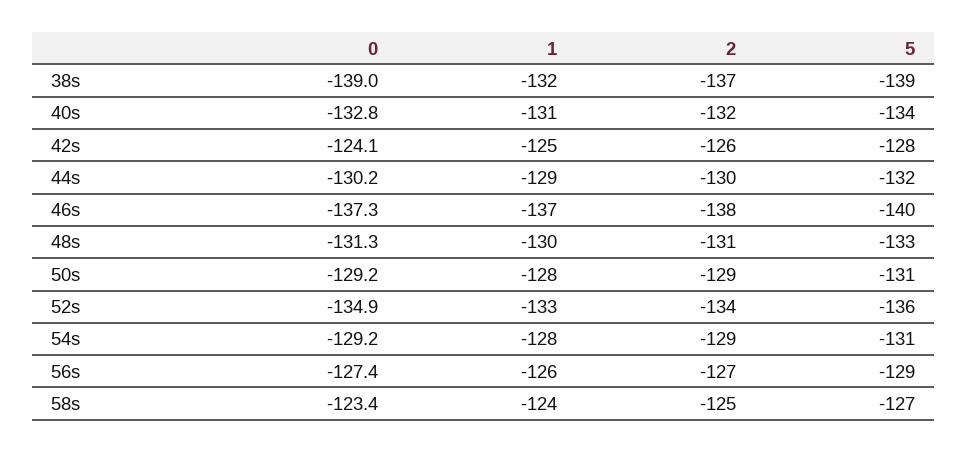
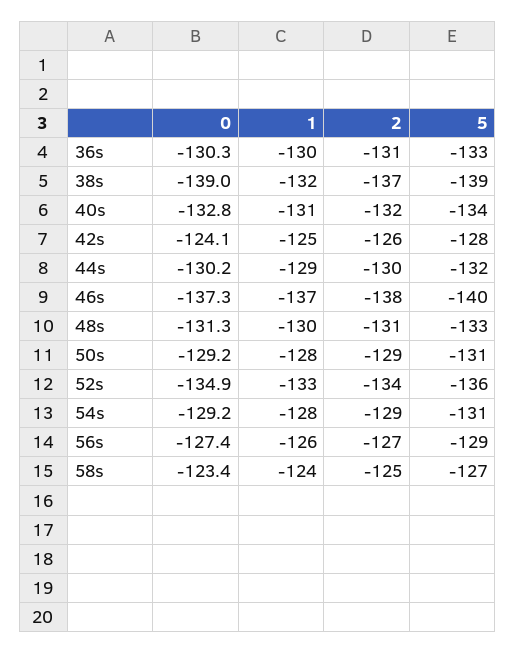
  {
    "0": {
      "38s": -139,
      "40s": -132.8,
      "42s": -124.1,
      "44s": -130.2,
      "46s": -137.3,
      "48s": -131.3,
      "50s": -129.2,
      "52s": -134.9,
      "54s": -129.2,
      "56s": -127.4,
-     "58s": -123.4
+     "58s": -123.4,
+     "36s": -130.3
    },
    "1": {
      "38s": -132,
      "40s": -131,
      "42s": -125,
      "44s": -129,
      "46s": -137,
      "48s": -130,
      "50s": -128,
      "52s": -133,
      "54s": -128,
      "56s": -126,
-     "58s": -124
+     "58s": -124,
+     "36s": -130
    },
    "2": {
      "38s": -137,
      "40s": -132,
      "42s": -126,
      "44s": -130,
      "46s": -138,
      "48s": -131,
      "50s": -129,
      "52s": -134,
      "54s": -129,
      "56s": -127,
-     "58s": -125
+     "58s": -125,
+     "36s": -131
    },
    "5": {
      "38s": -139,
      "40s": -134,
      "42s": -128,
      "44s": -132,
      "46s": -140,
      "48s": -133,
      "50s": -131,
      "52s": -136,
      "54s": -131,
      "56s": -129,
-     "58s": -127
+     "58s": -127,
+     "36s": -133
    }
  }

